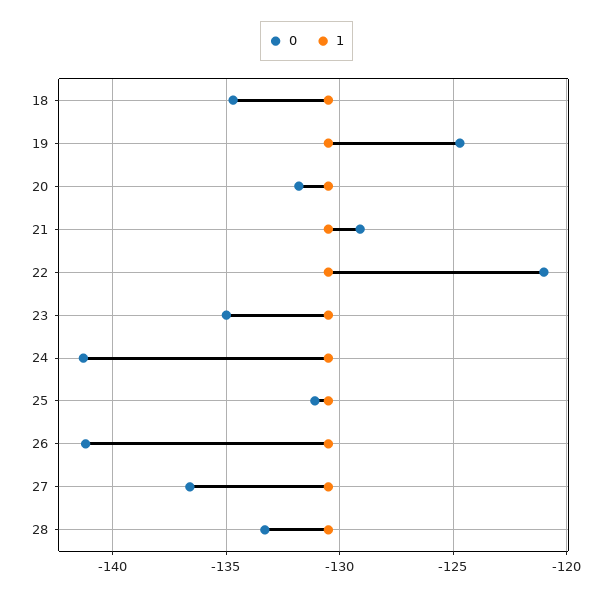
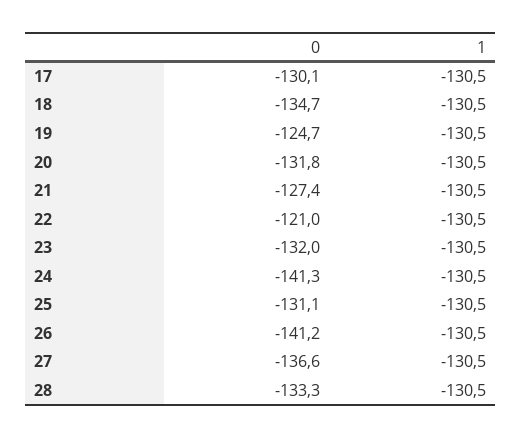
  {
    "0": {
      "18": -134.7,
      "19": -124.7,
      "20": -131.8,
-     "21": -129,
+     "21": -127.4,
      "22": -121,
-     "23": -135,
+     "23": -132,
      "24": -141.3,
      "25": -131.1,
      "26": -141.2,
      "27": -136.6,
-     "28": -133.3
+     "28": -133.3,
+     "17": -130.1
    },
    "1": {
      "18": -130.5,
      "19": -130.5,
      "20": -130.5,
      "21": -130.5,
      "22": -130.5,
      "23": -130.5,
      "24": -130.5,
      "25": -130.5,
      "26": -130.5,
      "27": -130.5,
-     "28": -130.5
+     "28": -130.5,
+     "17": -130.5
    }
  }

